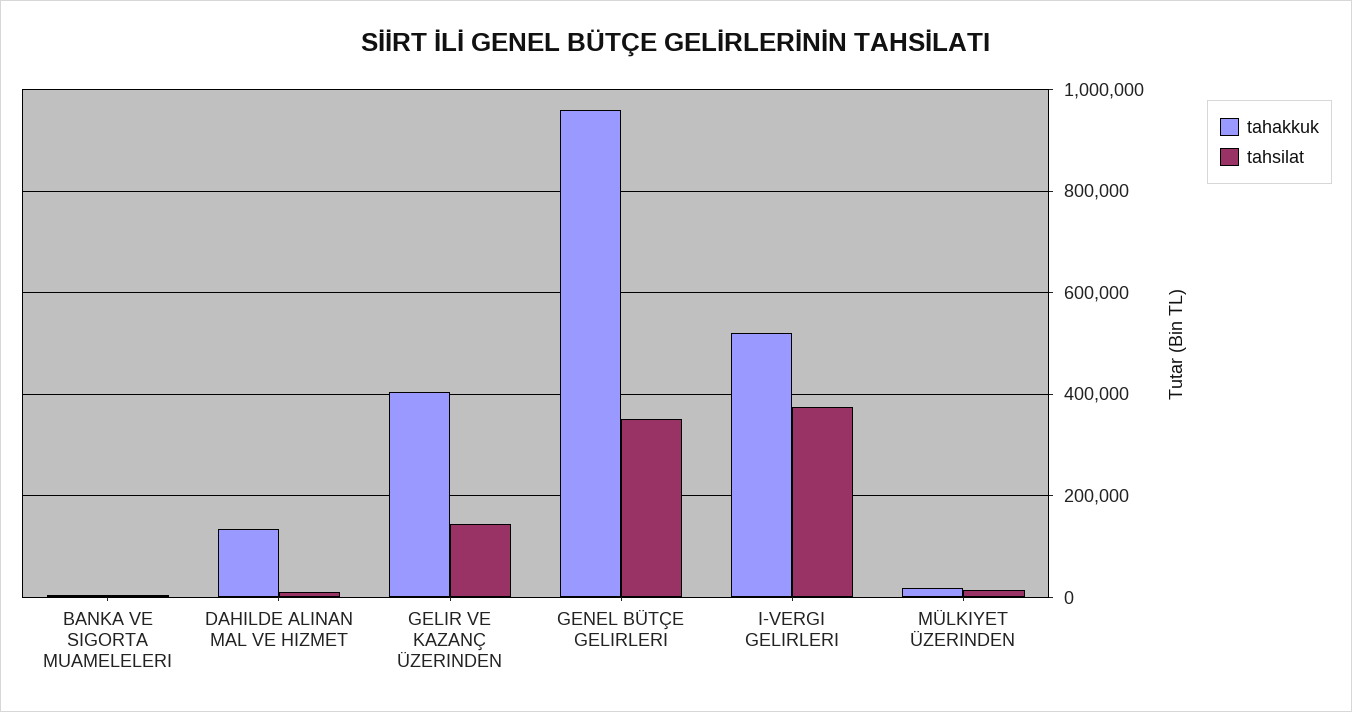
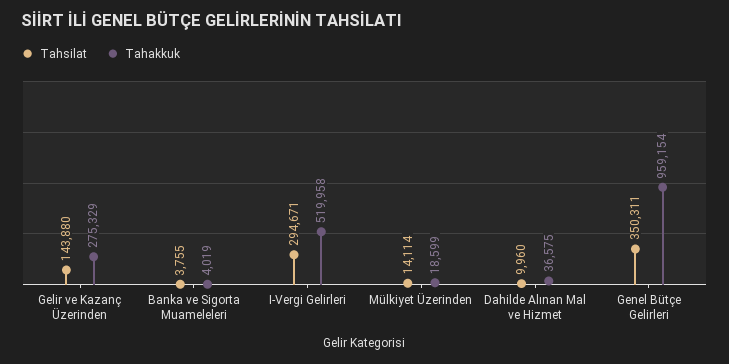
  {
    "tahakkuk": {
      "BANKA VE SIGORTA MUAMELELERI": 4019,
-     "DAHILDE ALINAN MAL VE HIZMET": 140000,
+     "DAHILDE ALINAN MAL VE HIZMET": 36575,
-     "GELIR VE KAZANÇ ÜZERINDEN": 400000,
+     "GELIR VE KAZANÇ ÜZERINDEN": 275329,
      "GENEL BÜTÇE GELIRLERI": 959154,
      "I-VERGI GELIRLERI": 519958,
      "MÜLKIYET ÜZERINDEN": 18599
    },
    "tahsilat": {
      "BANKA VE SIGORTA MUAMELELERI": 3755,
      "DAHILDE ALINAN MAL VE HIZMET": 9960,
      "GELIR VE KAZANÇ ÜZERINDEN": 143880,
      "GENEL BÜTÇE GELIRLERI": 350311,
-     "I-VERGI GELIRLERI": 380000,
+     "I-VERGI GELIRLERI": 294671,
      "MÜLKIYET ÜZERINDEN": 14114
    }
  }

